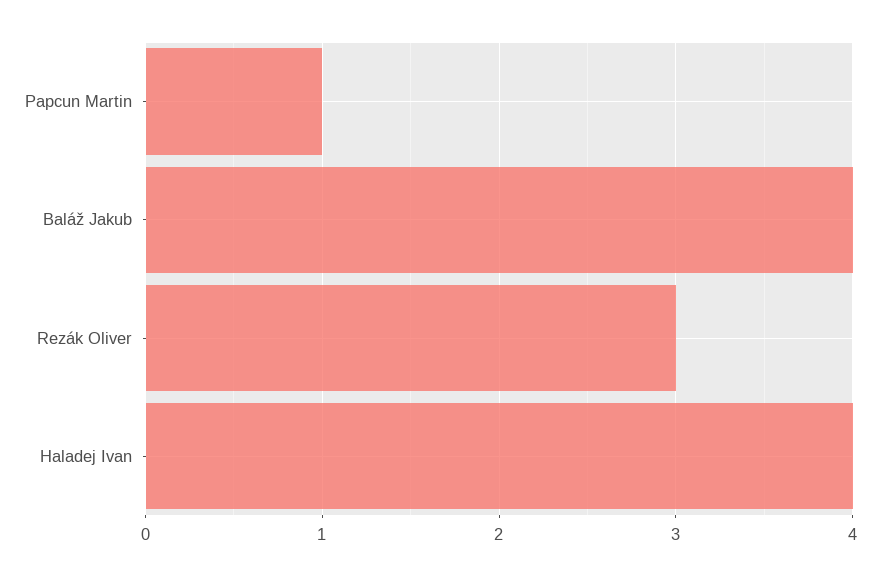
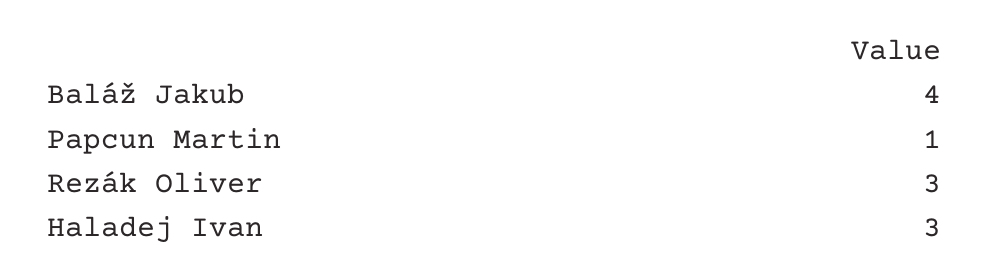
  {
    "Papcun Martin": 1,
    "Baláž Jakub": 4,
    "Rezák Oliver": 3,
-   "Haladej Ivan": 4
+   "Haladej Ivan": 3
  }

